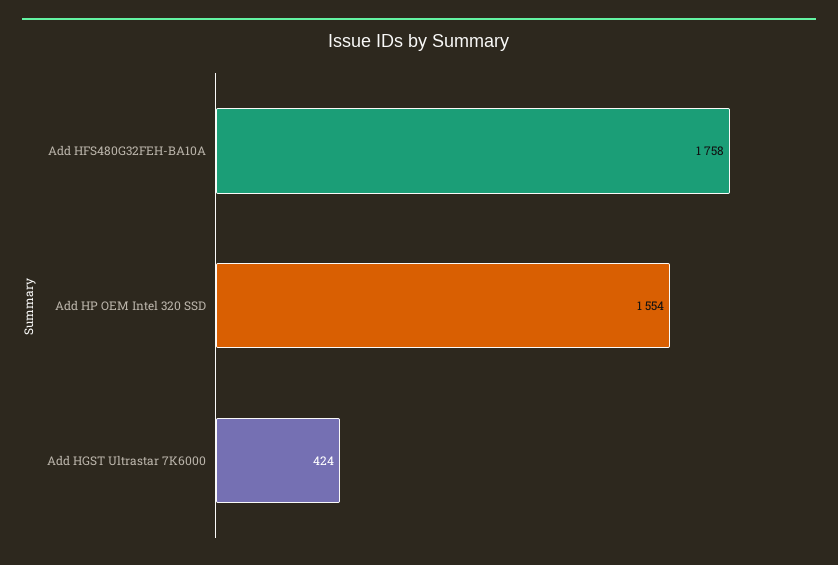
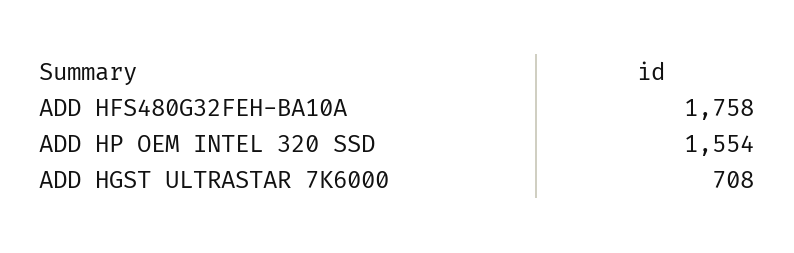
  {
    "Add HFS480G32FEH-BA10A": 1758,
    "Add HP OEM Intel 320 SSD": 1554,
-   "Add HGST Ultrastar 7K6000": 424
+   "Add HGST Ultrastar 7K6000": 708
  }

